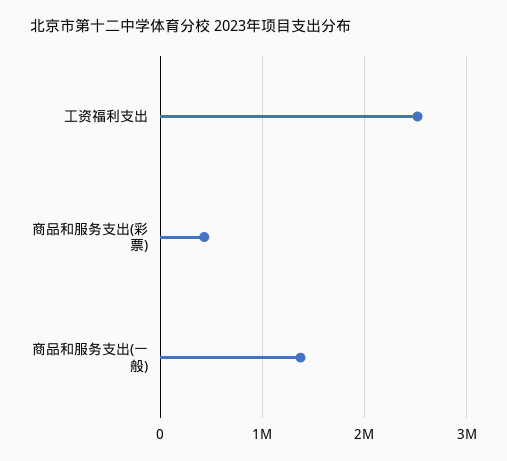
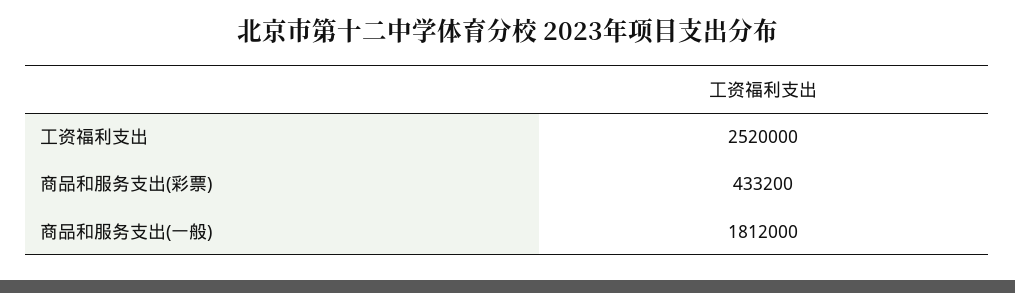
  {
    "工资福利支出": 2520000,
    "商品和服务支出(彩票)": 433200,
-   "商品和服务支出(一般)": 1400000
+   "商品和服务支出(一般)": 1812000
  }

